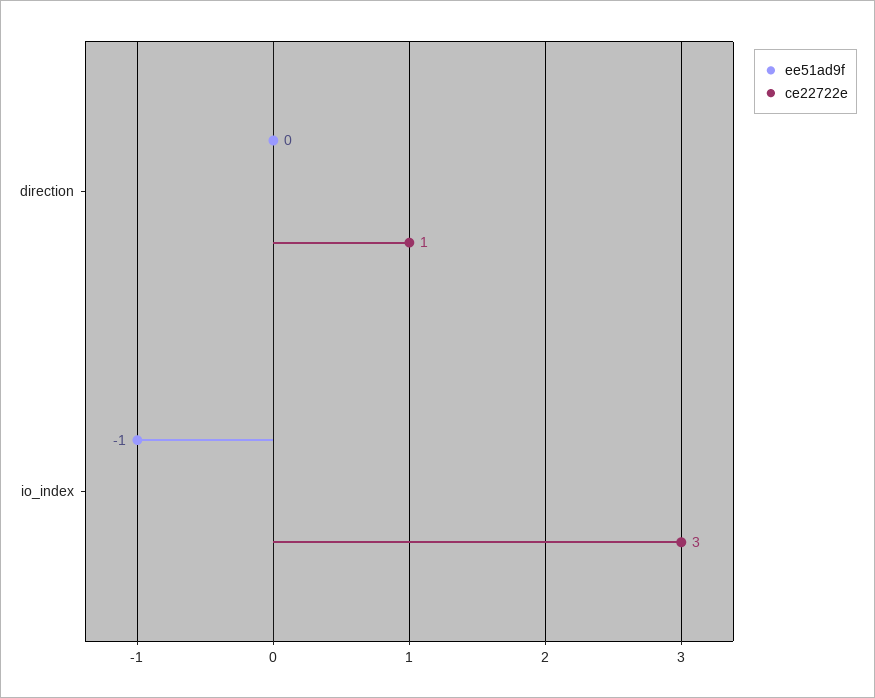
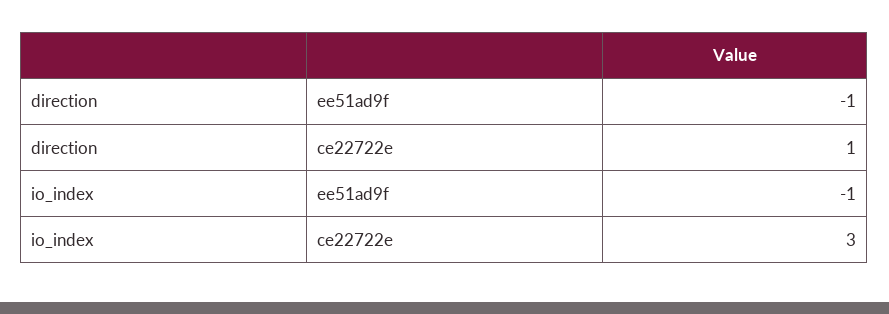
  {
    "ee51ad9f": {
-     "direction": 0,
+     "direction": -1,
      "io_index": -1
    },
    "ce22722e": {
      "direction": 1,
      "io_index": 3
    }
  }

